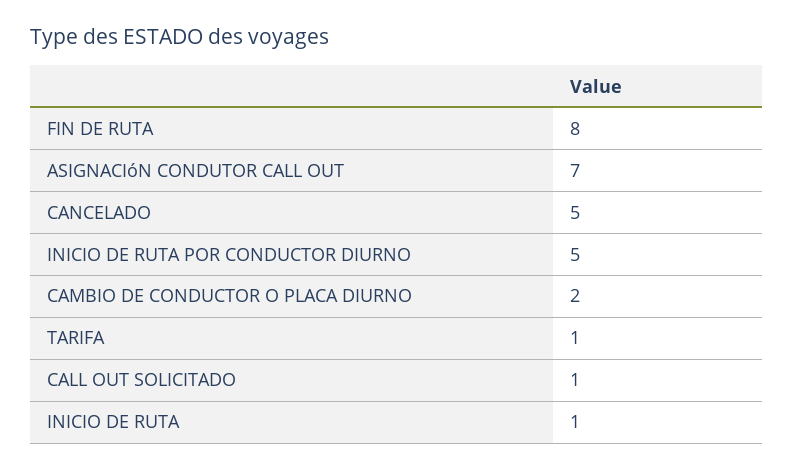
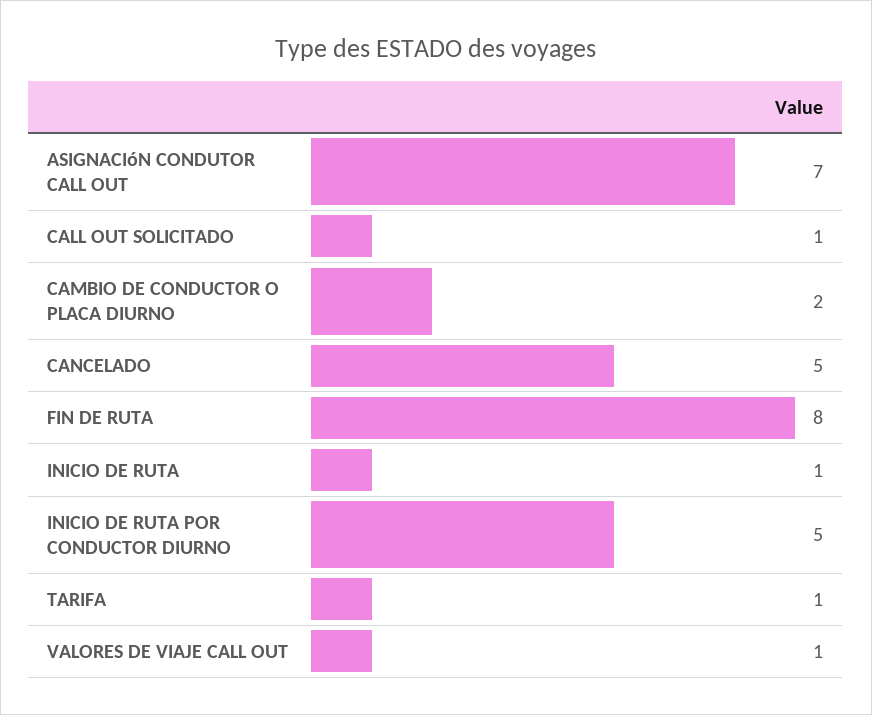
  {
    "FIN DE RUTA": 8,
    "ASIGNACIóN CONDUTOR CALL OUT": 7,
    "CANCELADO": 5,
    "INICIO DE RUTA POR CONDUCTOR DIURNO": 5,
    "CAMBIO DE CONDUCTOR O PLACA DIURNO": 2,
    "TARIFA": 1,
    "CALL OUT SOLICITADO": 1,
-   "INICIO DE RUTA": 1
+   "INICIO DE RUTA": 1,
+   "VALORES DE VIAJE CALL OUT": 1
  }

